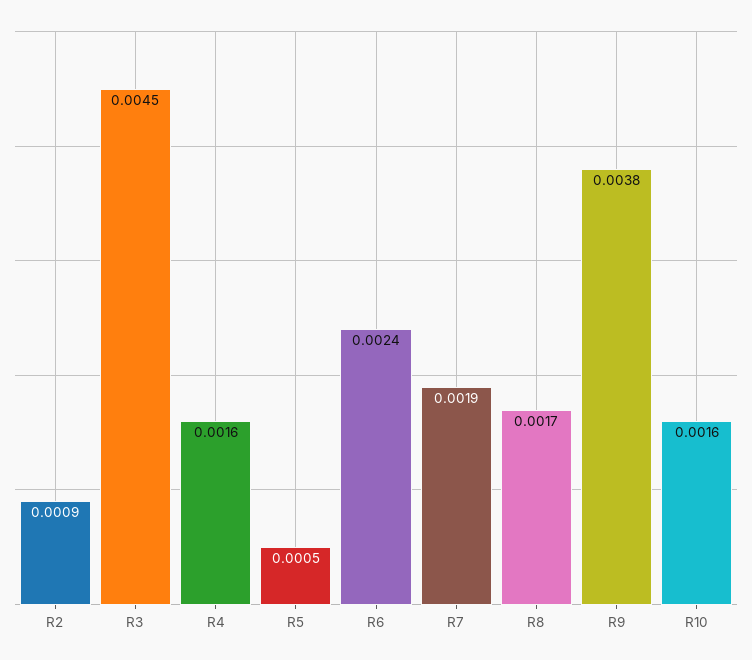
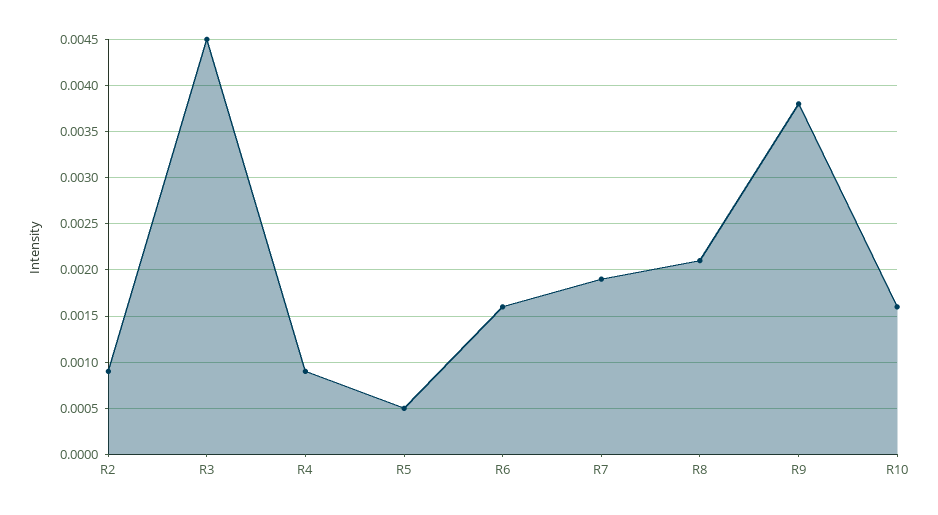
  {
    "R2": 0.0009,
    "R3": 0.0045,
-   "R4": 0.0016,
+   "R4": 0.0009,
    "R5": 0.0005,
-   "R6": 0.0024,
+   "R6": 0.0016,
    "R7": 0.0019,
-   "R8": 0.0017,
+   "R8": 0.0021,
    "R9": 0.0038,
    "R10": 0.0016
  }

